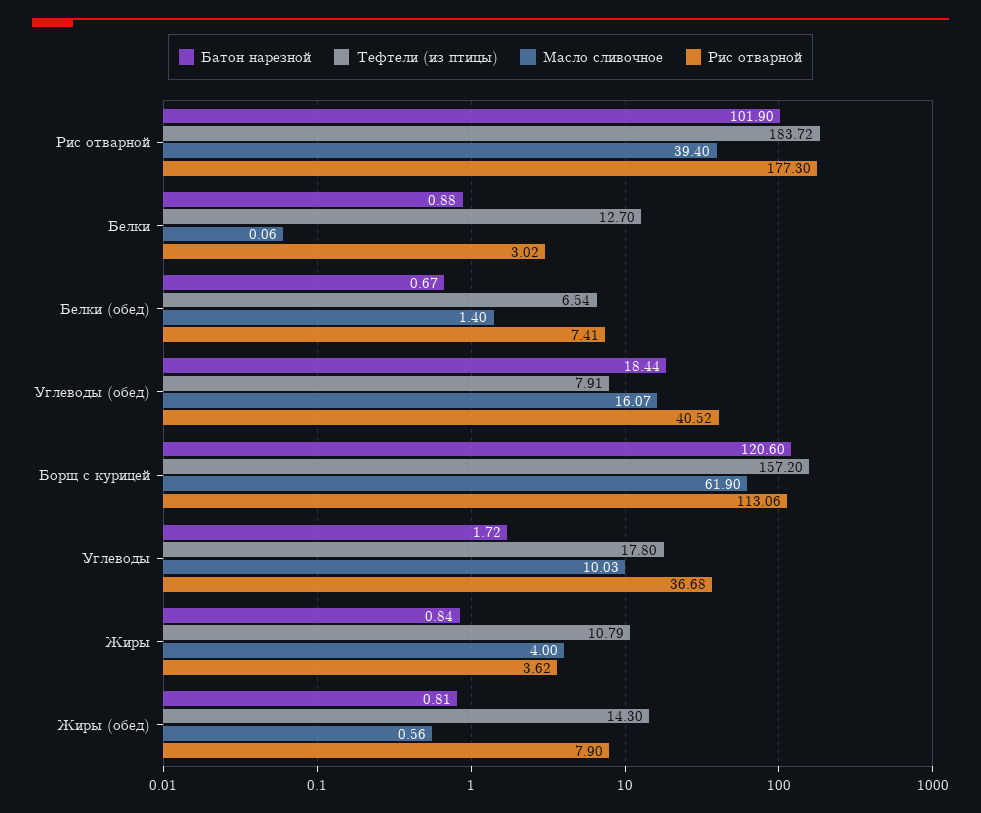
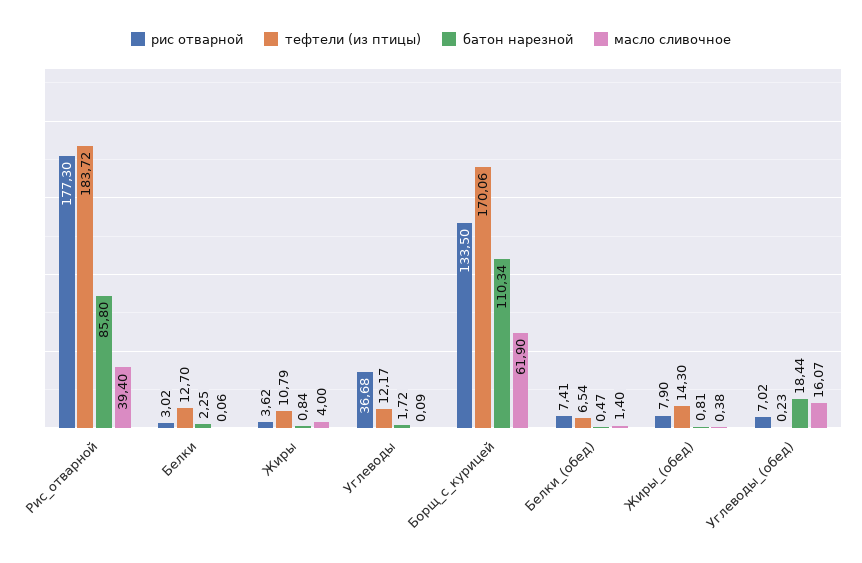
  {
    "Батон нарезной": {
-     "Рис отварной": 101.9,
+     "Рис отварной": 85.8,
-     "Белки": 0.88,
+     "Белки": 2.25,
-     "Белки (обед)": 0.67,
+     "Белки (обед)": 0.47,
      "Углеводы (обед)": 18.44,
-     "Борщ с курицей": 120.6,
+     "Борщ с курицей": 110.34,
      "Углеводы": 1.72,
      "Жиры": 0.84,
      "Жиры (обед)": 0.81
    },
    "Тефтели (из птицы)": {
      "Рис отварной": 183.72,
      "Белки": 12.7,
      "Белки (обед)": 6.54,
-     "Углеводы (обед)": 7.91,
+     "Углеводы (обед)": 0.23,
-     "Борщ с курицей": 157.2,
+     "Борщ с курицей": 170.06,
-     "Углеводы": 17.8,
+     "Углеводы": 12.17,
      "Жиры": 10.79,
      "Жиры (обед)": 14.3
    },
    "Масло сливочное": {
      "Рис отварной": 39.4,
      "Белки": 0.06,
      "Белки (обед)": 1.4,
      "Углеводы (обед)": 16.07,
      "Борщ с курицей": 61.9,
-     "Углеводы": 10.03,
+     "Углеводы": 0.09,
      "Жиры": 4,
-     "Жиры (обед)": 0.56
+     "Жиры (обед)": 0.38
    },
    "Рис отварной": {
      "Рис отварной": 177.3,
      "Белки": 3.02,
      "Белки (обед)": 7.41,
-     "Углеводы (обед)": 40.52,
+     "Углеводы (обед)": 7.02,
-     "Борщ с курицей": 113.06,
+     "Борщ с курицей": 133.5,
      "Углеводы": 36.68,
      "Жиры": 3.62,
      "Жиры (обед)": 7.9
    }
  }

